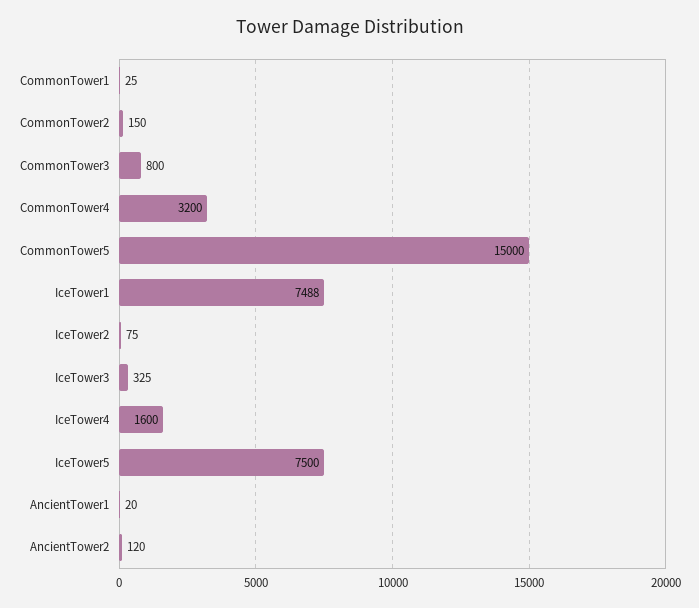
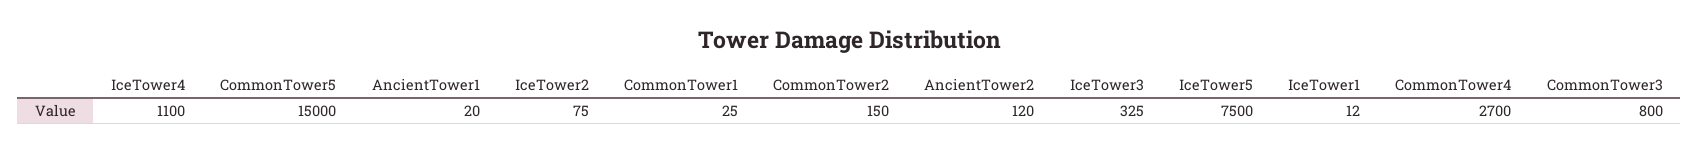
  {
    "CommonTower1": 25,
    "CommonTower2": 150,
    "CommonTower3": 800,
-   "CommonTower4": 3200,
+   "CommonTower4": 2700,
    "CommonTower5": 15000,
-   "IceTower1": 7488,
+   "IceTower1": 12,
    "IceTower2": 75,
    "IceTower3": 325,
-   "IceTower4": 1600,
+   "IceTower4": 1100,
    "IceTower5": 7500,
    "AncientTower1": 20,
    "AncientTower2": 120
  }

